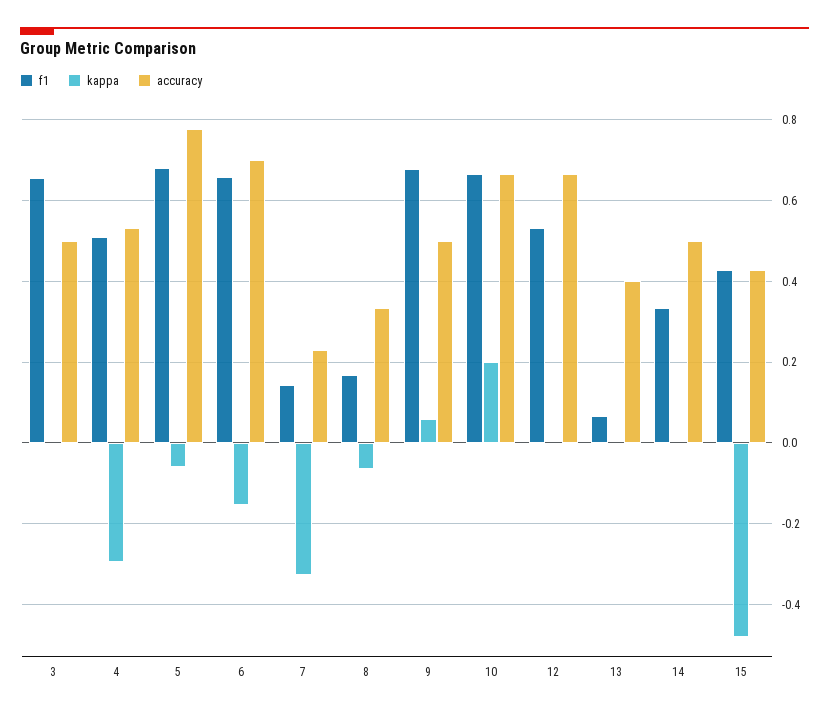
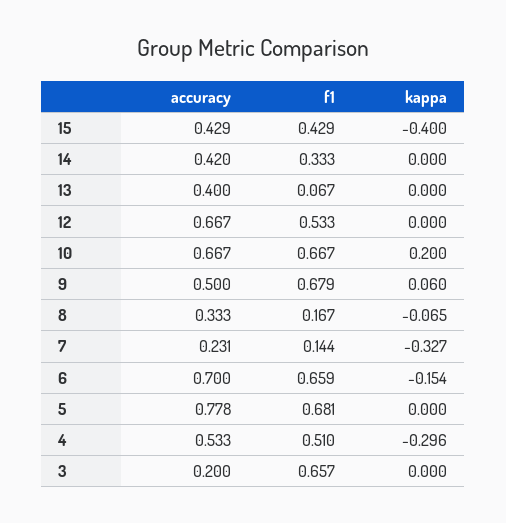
  {
    "f1": {
      "3": 0.657,
      "4": 0.51,
      "5": 0.681,
      "6": 0.659,
      "7": 0.144,
      "8": 0.167,
      "9": 0.679,
      "10": 0.667,
      "12": 0.533,
      "13": 0.067,
      "14": 0.333,
      "15": 0.429
    },
    "kappa": {
      "3": 0,
      "4": -0.296,
-     "5": -0.06,
+     "5": 0,
      "6": -0.154,
      "7": -0.327,
      "8": -0.065,
      "9": 0.06,
      "10": 0.2,
      "12": 0,
      "13": 0,
      "14": 0,
-     "15": -0.48
+     "15": -0.4
    },
    "accuracy": {
-     "3": 0.5,
+     "3": 0.2,
      "4": 0.533,
      "5": 0.778,
      "6": 0.7,
      "7": 0.231,
      "8": 0.333,
      "9": 0.5,
      "10": 0.667,
      "12": 0.667,
      "13": 0.4,
-     "14": 0.5,
+     "14": 0.42,
      "15": 0.429
    }
  }

